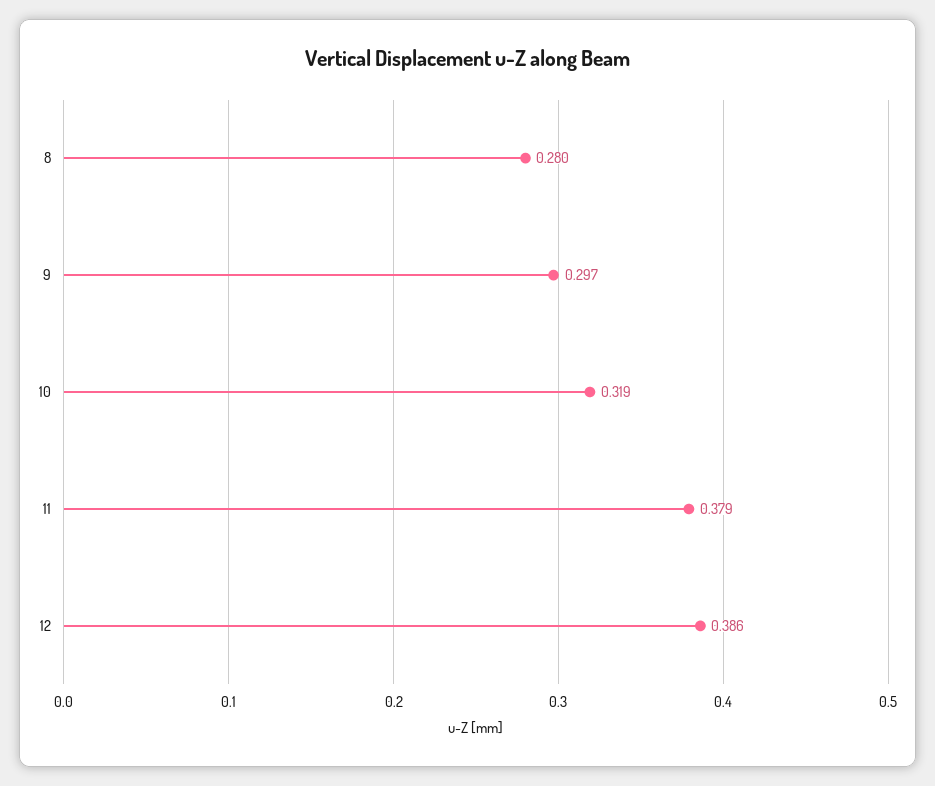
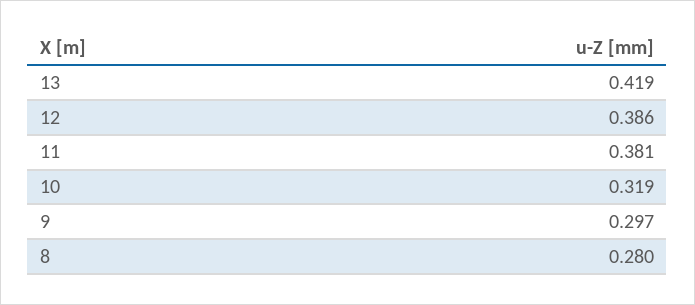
  {
    "8": 0.28,
    "9": 0.297,
    "10": 0.319,
-   "11": 0.379,
+   "11": 0.381,
-   "12": 0.386
+   "12": 0.386,
+   "13": 0.419
  }

